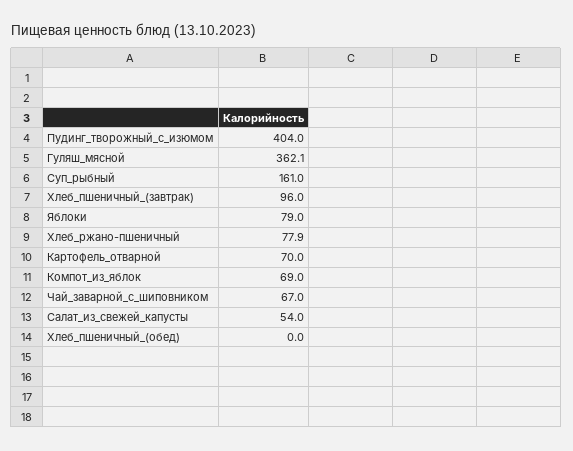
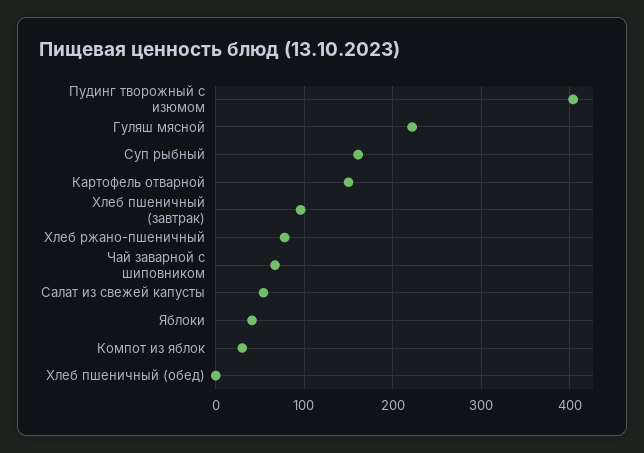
  {
    "Пудинг_творожный_с_изюмом": 404,
-   "Гуляш_мясной": 362.1,
+   "Гуляш_мясной": 220,
    "Суп_рыбный": 161,
    "Хлеб_пшеничный_(завтрак)": 96,
-   "Яблоки": 79,
+   "Яблоки": 40,
    "Хлеб_ржано-пшеничный": 77.9,
-   "Картофель_отварной": 70,
+   "Картофель_отварной": 150,
-   "Компот_из_яблок": 69,
+   "Компот_из_яблок": 30,
    "Чай_заварной_с_шиповником": 67,
    "Салат_из_свежей_капусты": 54,
    "Хлеб_пшеничный_(обед)": 0
  }

